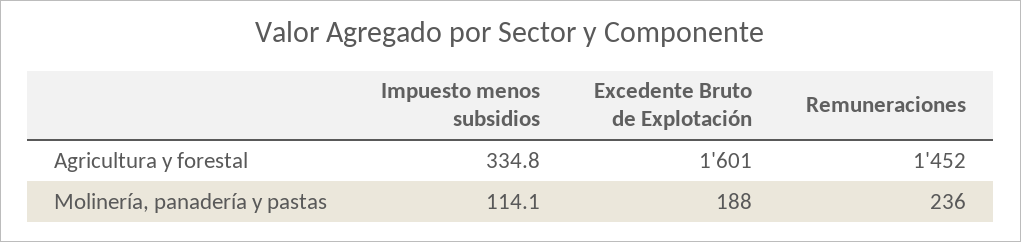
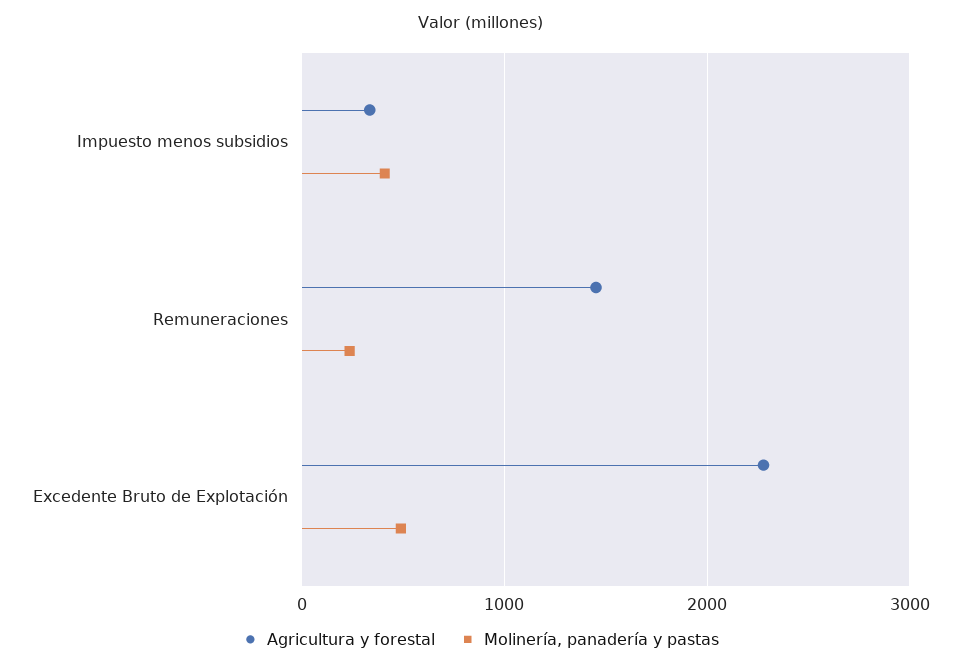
  {
    "Agricultura y forestal": {
      "Impuesto menos subsidios": 334.8,
-     "Excedente Bruto de Explotación": 1601,
+     "Excedente Bruto de Explotación": 2300,
      "Remuneraciones": 1452
    },
    "Molinería, panadería y pastas": {
-     "Impuesto menos subsidios": 114.1,
+     "Impuesto menos subsidios": 400,
-     "Excedente Bruto de Explotación": 188,
+     "Excedente Bruto de Explotación": 500,
      "Remuneraciones": 236
    }
  }

